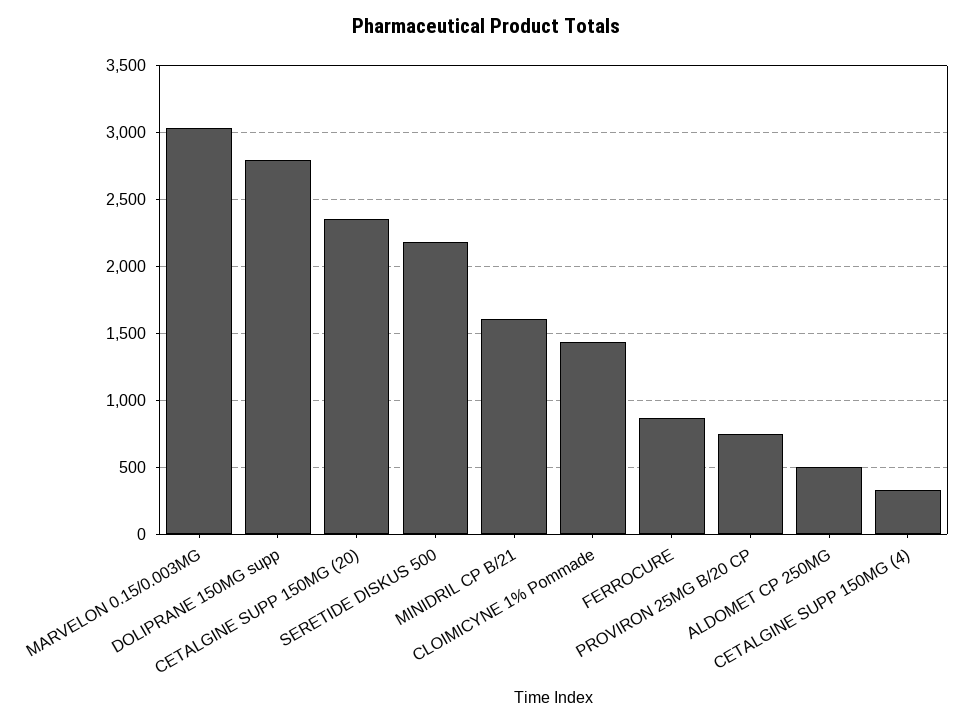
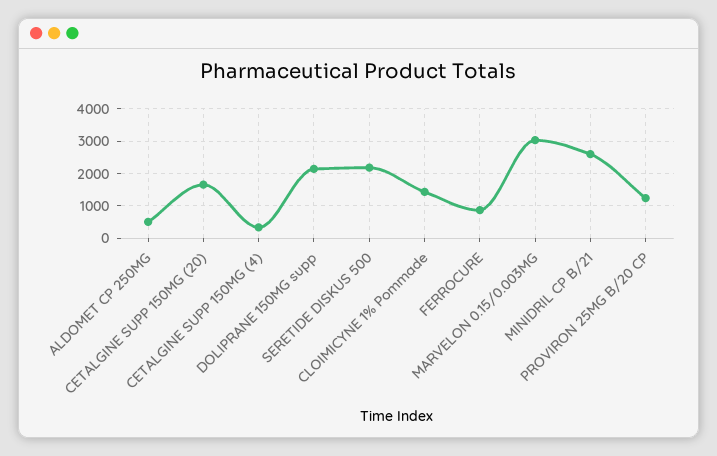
  {
    "MARVELON 0.15/0.003MG": 3050,
-   "DOLIPRANE 150MG supp": 2800,
+   "DOLIPRANE 150MG supp": 2200,
-   "CETALGINE SUPP 150MG (20)": 2350,
+   "CETALGINE SUPP 150MG (20)": 1600,
    "SERETIDE DISKUS 500": 2200,
-   "MINIDRIL CP B/21": 1600,
+   "MINIDRIL CP B/21": 2600,
    "CLOIMICYNE 1% Pommade": 1450,
    "FERROCURE": 850,
-   "PROVIRON 25MG B/20 CP": 750,
+   "PROVIRON 25MG B/20 CP": 1200,
    "ALDOMET CP 250MG": 500,
    "CETALGINE SUPP 150MG (4)": 350
  }

